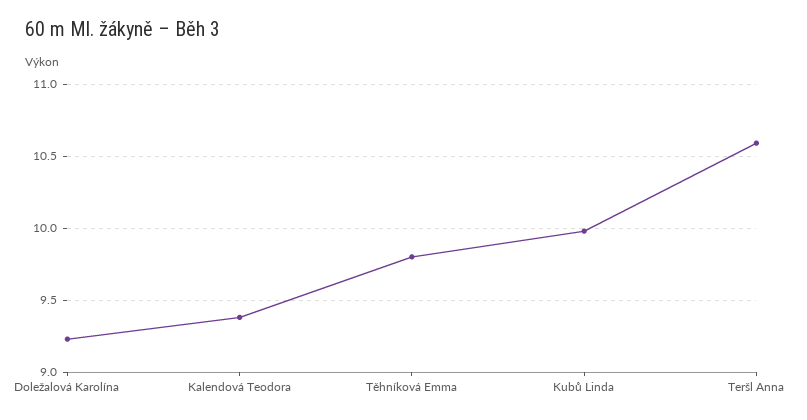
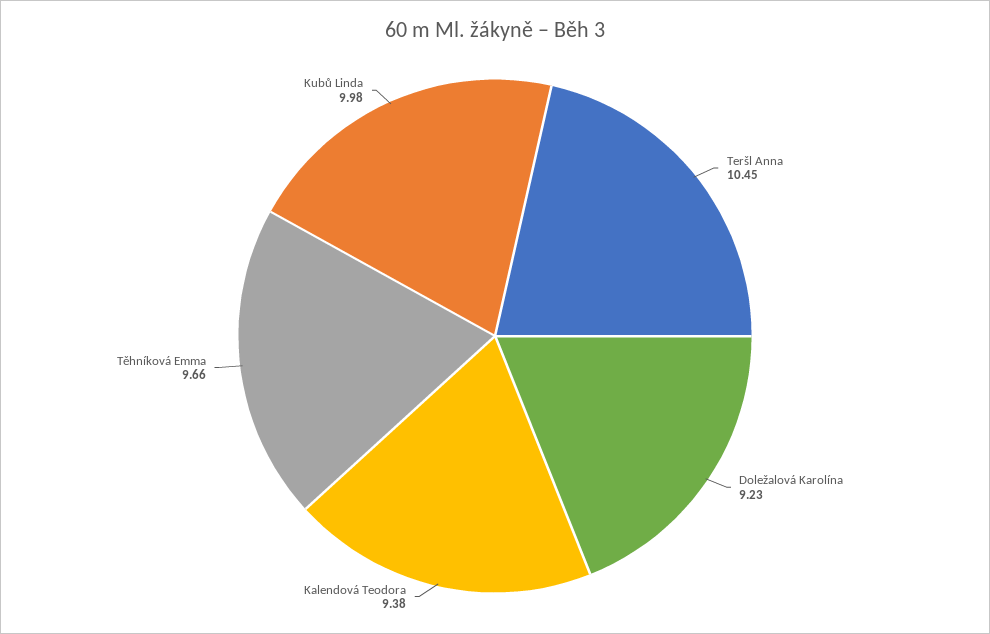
  {
    "Doležalová Karolína": 9.23,
    "Kalendová Teodora": 9.38,
-   "Těhníková Emma": 9.8,
+   "Těhníková Emma": 9.66,
    "Kubů Linda": 9.98,
-   "Teršl Anna": 10.6
+   "Teršl Anna": 10.45
  }

